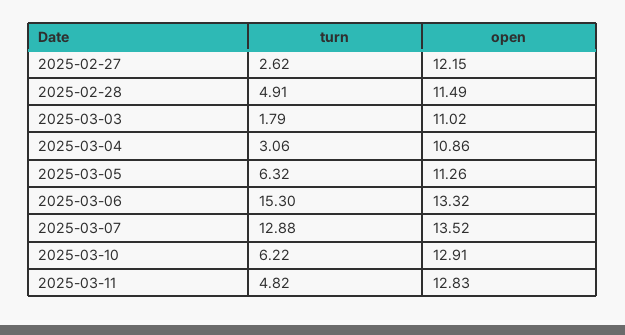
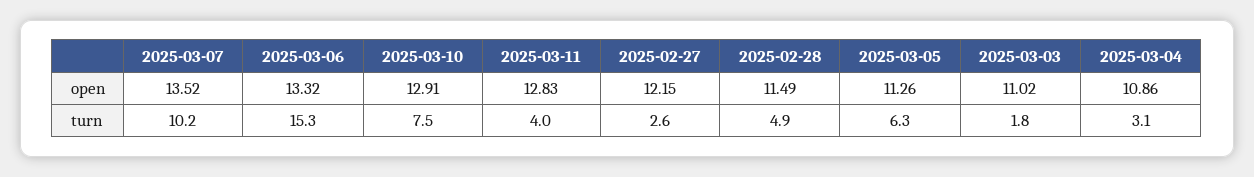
  {
    "turn": {
      "2025-02-27": 2.62,
      "2025-02-28": 4.91,
      "2025-03-03": 1.79,
      "2025-03-04": 3.06,
      "2025-03-05": 6.32,
      "2025-03-06": 15.3,
-     "2025-03-07": 12.88,
+     "2025-03-07": 10.2,
-     "2025-03-10": 6.22,
+     "2025-03-10": 7.5,
-     "2025-03-11": 4.82
+     "2025-03-11": 4
    },
    "open": {
      "2025-02-27": 12.15,
      "2025-02-28": 11.49,
      "2025-03-03": 11.02,
      "2025-03-04": 10.86,
      "2025-03-05": 11.26,
      "2025-03-06": 13.32,
      "2025-03-07": 13.52,
      "2025-03-10": 12.91,
      "2025-03-11": 12.83
    }
  }

